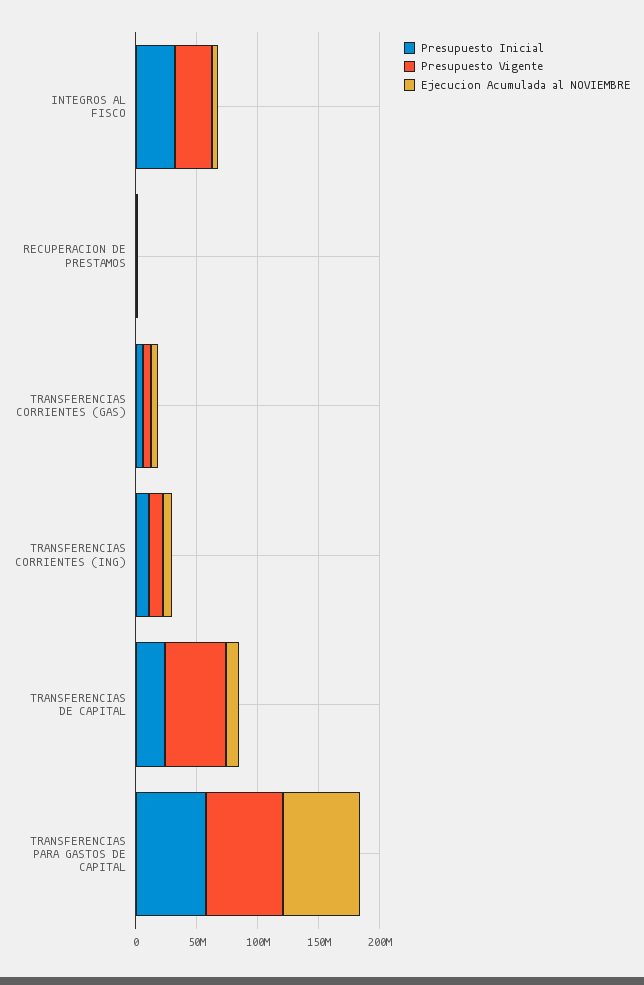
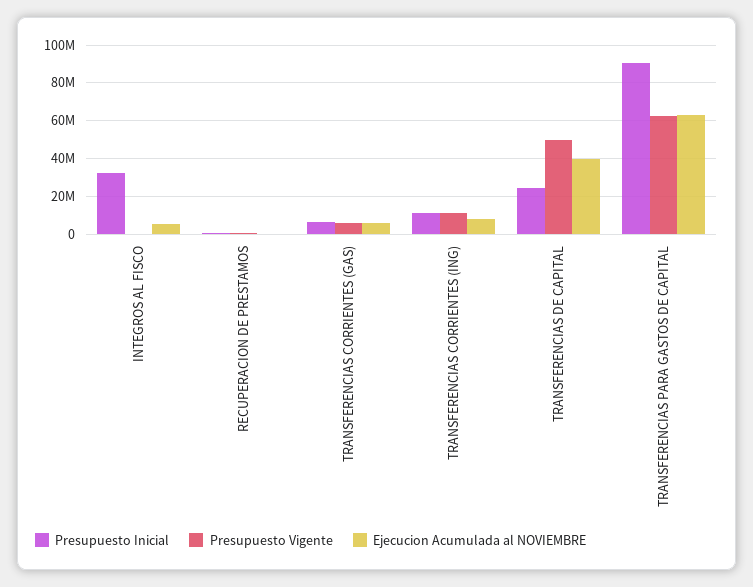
  {
    "Presupuesto Inicial": {
      "INTEGROS AL FISCO": 30000000,
      "RECUPERACION DE PRESTAMOS": 0,
      "TRANSFERENCIAS CORRIENTES (GAS)": 5000000,
      "TRANSFERENCIAS CORRIENTES (ING)": 10000000,
      "TRANSFERENCIAS DE CAPITAL": 25000000,
-     "TRANSFERENCIAS PARA GASTOS DE CAPITAL": 60000000
+     "TRANSFERENCIAS PARA GASTOS DE CAPITAL": 90000000
    },
    "Presupuesto Vigente": {
-     "INTEGROS AL FISCO": 30000000,
+     "INTEGROS AL FISCO": 0,
      "RECUPERACION DE PRESTAMOS": 0,
      "TRANSFERENCIAS CORRIENTES (GAS)": 5000000,
      "TRANSFERENCIAS CORRIENTES (ING)": 10000000,
      "TRANSFERENCIAS DE CAPITAL": 50000000,
      "TRANSFERENCIAS PARA GASTOS DE CAPITAL": 60000000
    },
    "Ejecucion Acumulada al NOVIEMBRE": {
      "INTEGROS AL FISCO": 5000000,
      "RECUPERACION DE PRESTAMOS": 0,
      "TRANSFERENCIAS CORRIENTES (GAS)": 5000000,
      "TRANSFERENCIAS CORRIENTES (ING)": 10000000,
-     "TRANSFERENCIAS DE CAPITAL": 10000000,
+     "TRANSFERENCIAS DE CAPITAL": 40000000,
      "TRANSFERENCIAS PARA GASTOS DE CAPITAL": 65000000
    }
  }

